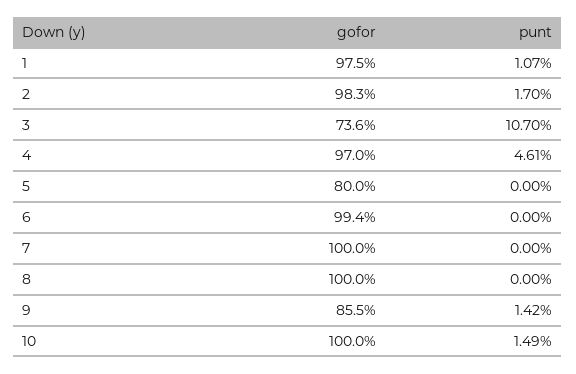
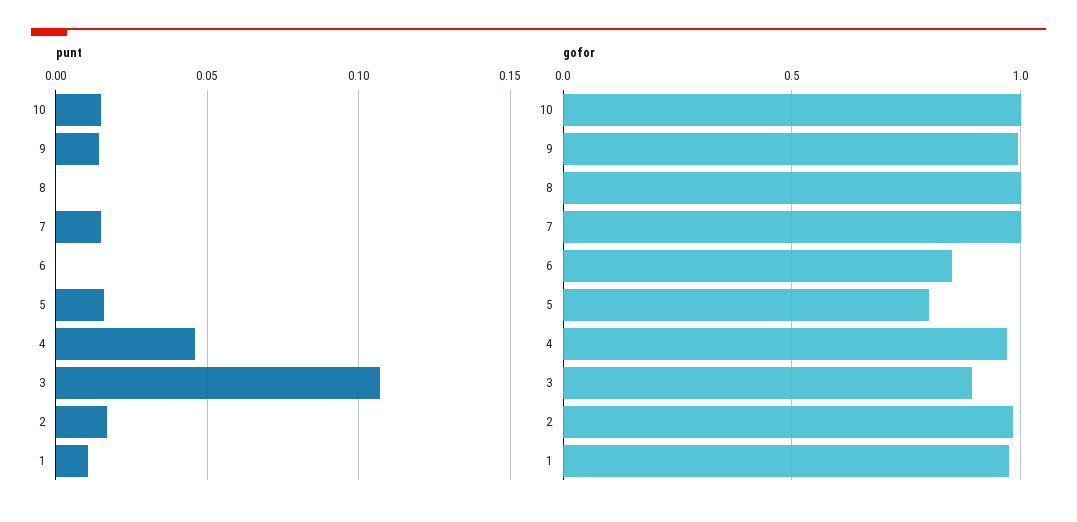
  {
    "gofor": {
      "1": 0.975,
      "2": 0.983,
-     "3": 0.736,
+     "3": 0.9,
      "4": 0.97,
      "5": 0.8,
-     "6": 0.994,
+     "6": 0.85,
      "7": 1,
      "8": 1,
-     "9": 0.855,
+     "9": 1,
      "10": 1
    },
    "punt": {
      "1": 0.0107,
      "2": 0.017,
      "3": 0.107,
      "4": 0.0461,
-     "5": 0,
+     "5": 0.015,
      "6": 0,
-     "7": 0,
+     "7": 0.015,
      "8": 0,
      "9": 0.0142,
      "10": 0.0149
    }
  }

